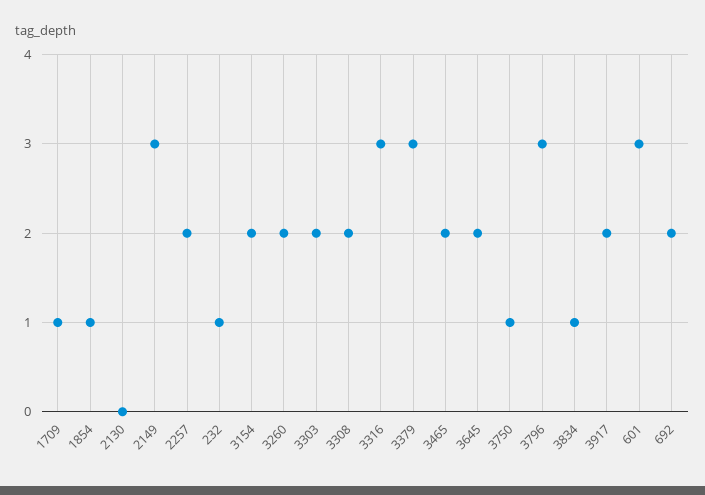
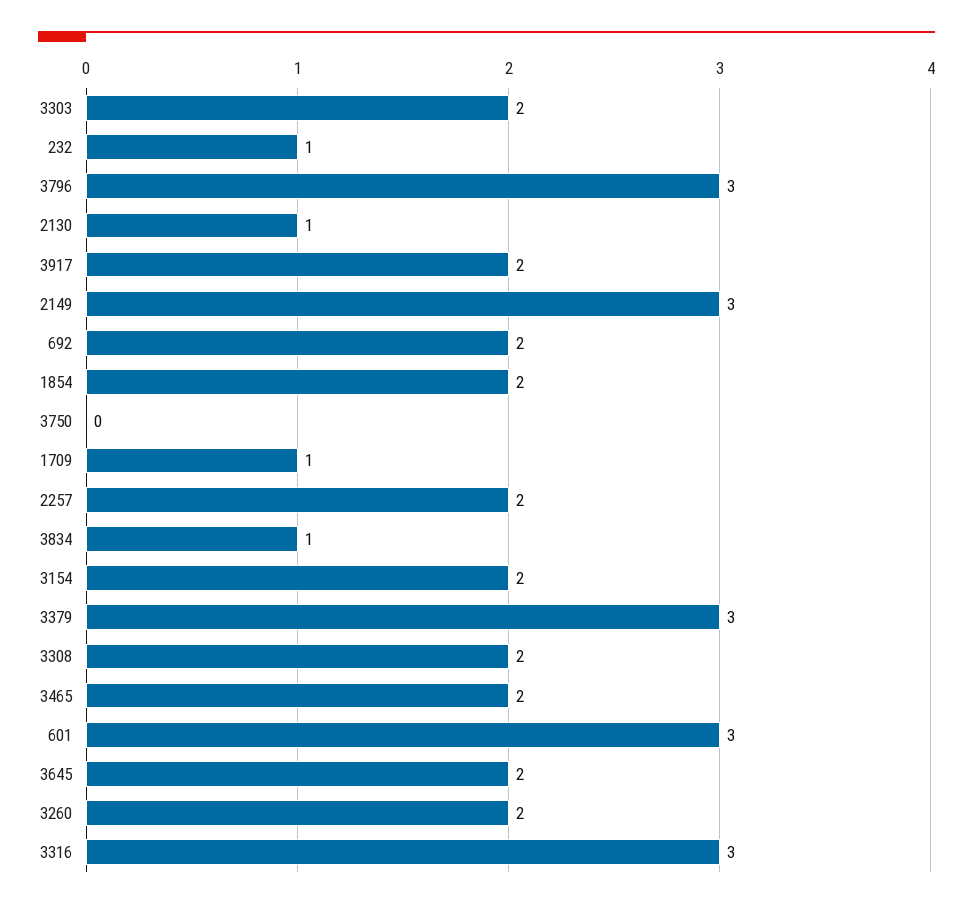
  {
    "1709": 1,
-   "1854": 1,
+   "1854": 2,
-   "2130": 0,
+   "2130": 1,
    "2149": 3,
    "2257": 2,
    "232": 1,
    "3154": 2,
    "3260": 2,
    "3303": 2,
    "3308": 2,
    "3316": 3,
    "3379": 3,
    "3465": 2,
    "3645": 2,
-   "3750": 1,
+   "3750": 0,
    "3796": 3,
    "3834": 1,
    "3917": 2,
    "601": 3,
    "692": 2
  }

